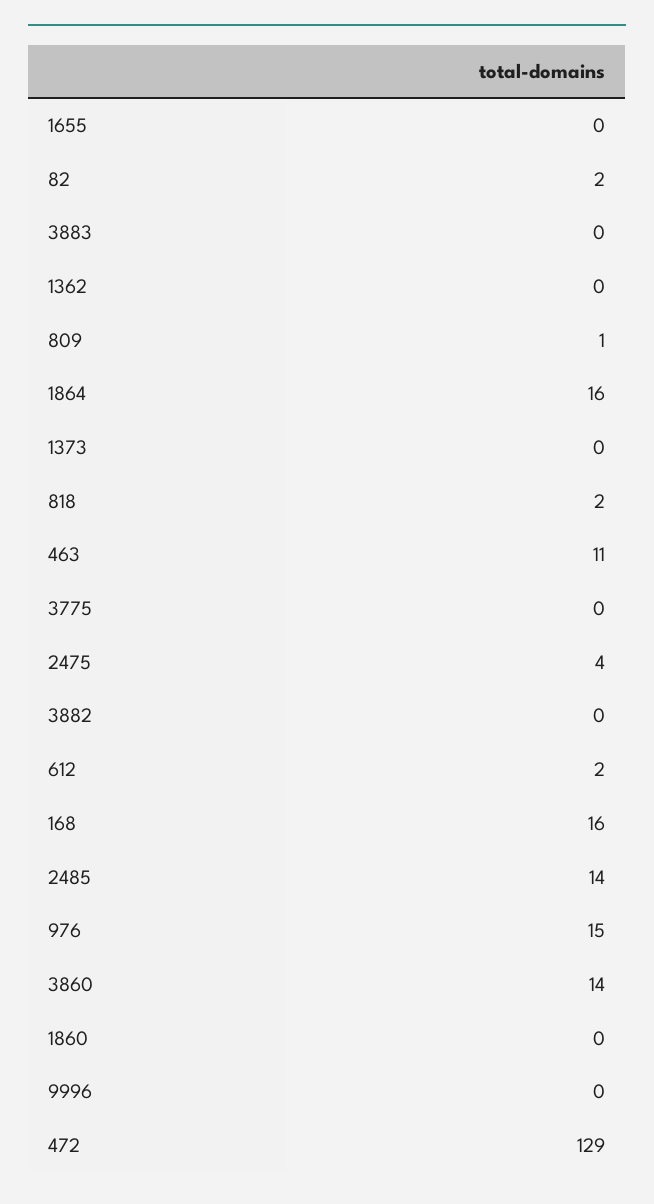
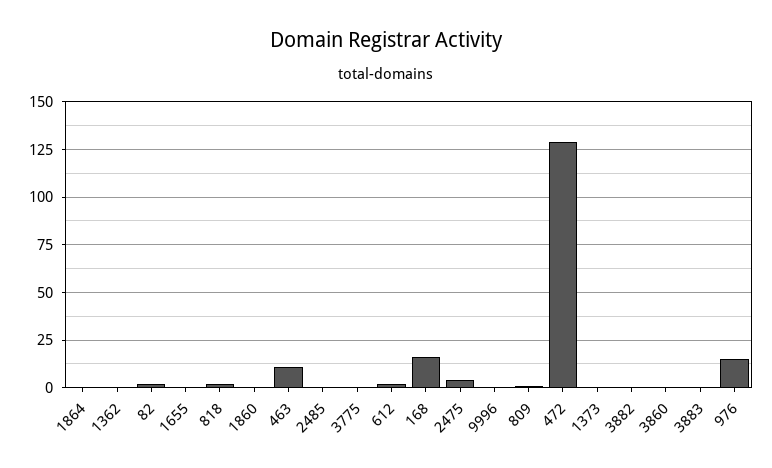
  {
    "1655": 0,
    "82": 2,
    "3883": 0,
    "1362": 0,
    "809": 1,
-   "1864": 16,
+   "1864": 0,
    "1373": 0,
    "818": 2,
    "463": 11,
    "3775": 0,
    "2475": 4,
    "3882": 0,
    "612": 2,
    "168": 16,
-   "2485": 14,
+   "2485": 0,
    "976": 15,
-   "3860": 14,
+   "3860": 0,
    "1860": 0,
    "9996": 0,
    "472": 129
  }

